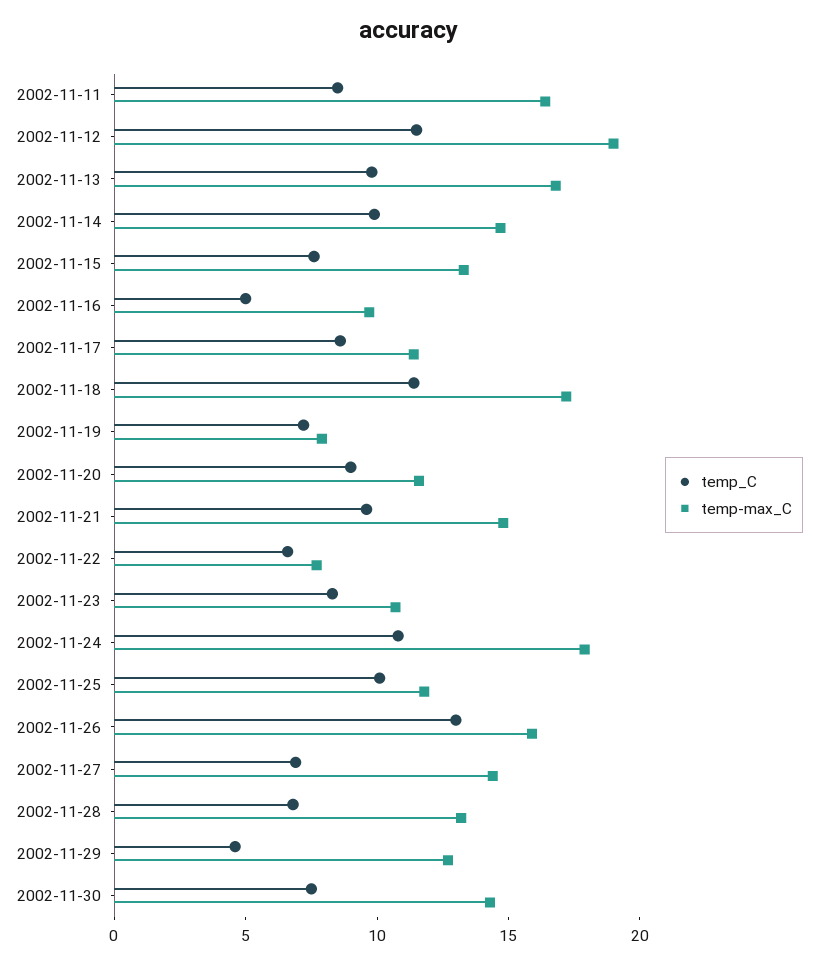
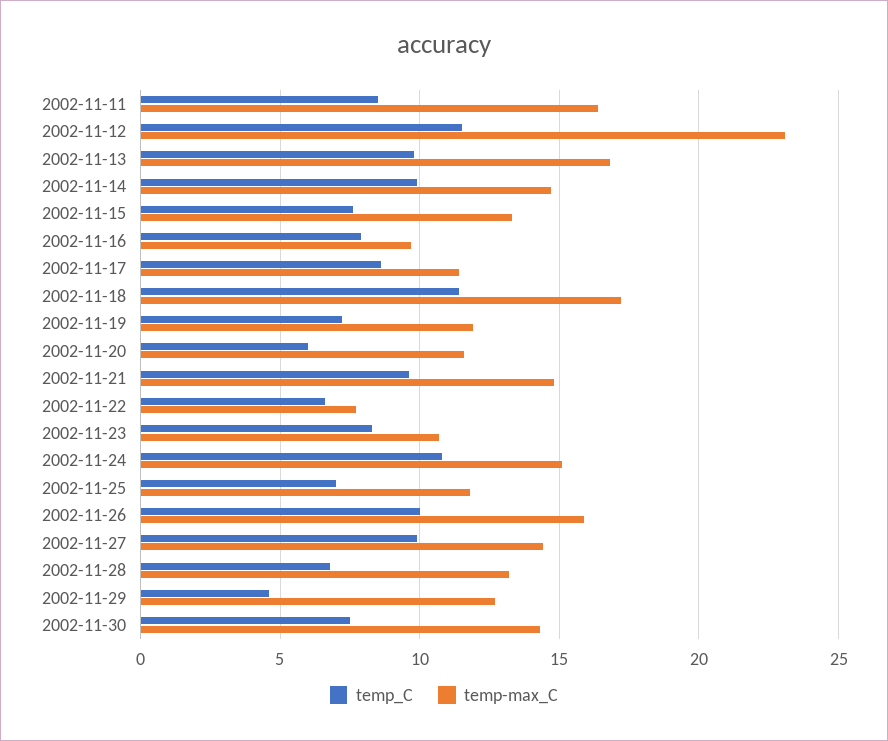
  {
    "temp_C": {
      "2002-11-11": 8.5,
      "2002-11-12": 11.5,
      "2002-11-13": 10,
      "2002-11-14": 10,
      "2002-11-15": 7.5,
-     "2002-11-16": 5,
+     "2002-11-16": 8,
      "2002-11-17": 8.5,
      "2002-11-18": 11.5,
      "2002-11-19": 7,
-     "2002-11-20": 9,
+     "2002-11-20": 6,
      "2002-11-21": 9.5,
      "2002-11-22": 6.5,
      "2002-11-23": 8.5,
      "2002-11-24": 11,
-     "2002-11-25": 10,
+     "2002-11-25": 7,
-     "2002-11-26": 13,
+     "2002-11-26": 10,
-     "2002-11-27": 7,
+     "2002-11-27": 10,
      "2002-11-28": 7,
      "2002-11-29": 4.5,
      "2002-11-30": 7.5
    },
    "temp-max_C": {
      "2002-11-11": 16.5,
-     "2002-11-12": 19,
+     "2002-11-12": 23,
      "2002-11-13": 17,
      "2002-11-14": 14.5,
      "2002-11-15": 13.5,
      "2002-11-16": 9.5,
      "2002-11-17": 11.5,
      "2002-11-18": 17,
-     "2002-11-19": 8,
+     "2002-11-19": 12,
      "2002-11-20": 11.5,
      "2002-11-21": 15,
      "2002-11-22": 7.5,
      "2002-11-23": 10.5,
-     "2002-11-24": 18,
+     "2002-11-24": 15,
      "2002-11-25": 12,
      "2002-11-26": 16,
      "2002-11-27": 14.5,
      "2002-11-28": 13,
      "2002-11-29": 12.5,
      "2002-11-30": 14.5
    }
  }

